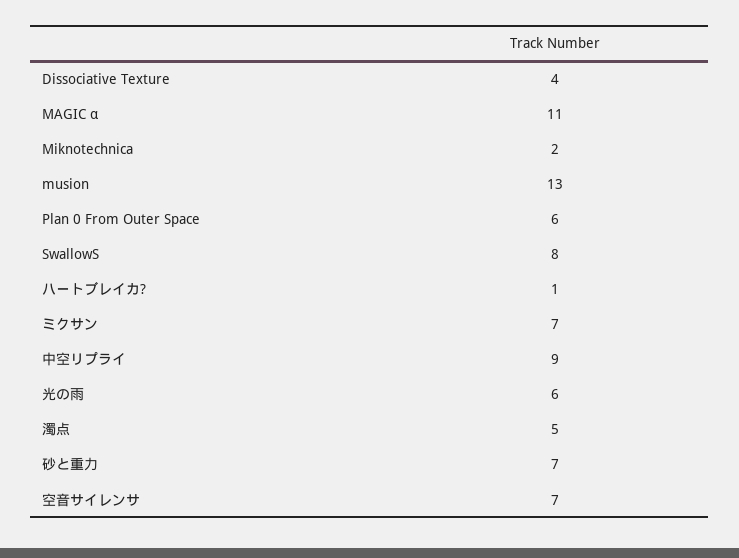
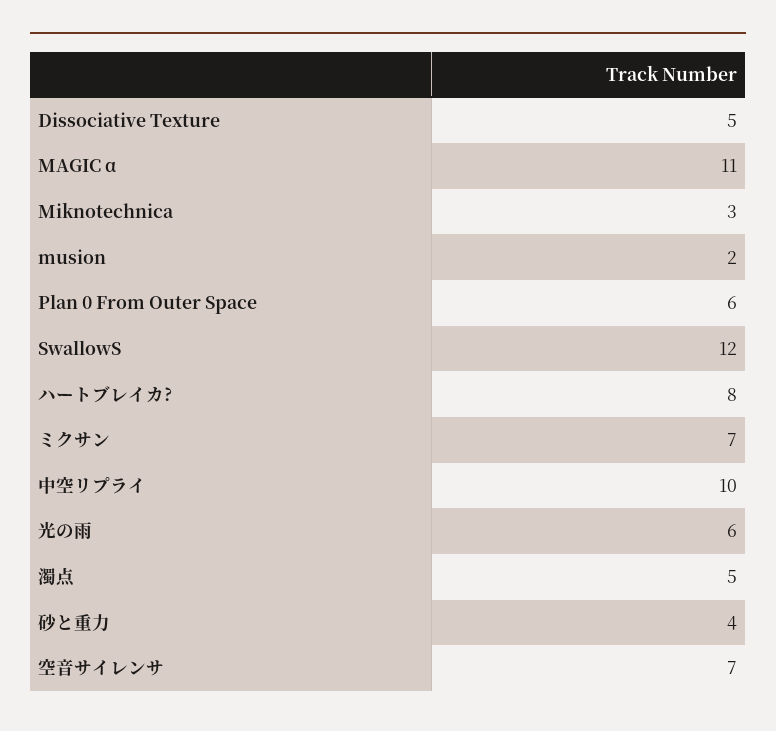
  {
-   "Dissociative Texture": 4,
+   "Dissociative Texture": 5,
    "MAGIC α": 11,
-   "Miknotechnica": 2,
+   "Miknotechnica": 3,
-   "musion": 13,
+   "musion": 2,
    "Plan 0 From Outer Space": 6,
-   "SwallowS": 8,
+   "SwallowS": 12,
-   "ハートブレイカ?": 1,
+   "ハートブレイカ?": 8,
    "ミクサン": 7,
-   "中空リプライ": 9,
+   "中空リプライ": 10,
    "光の雨": 6,
    "濁点": 5,
-   "砂と重力": 7,
+   "砂と重力": 4,
    "空音サイレンサ": 7
  }

